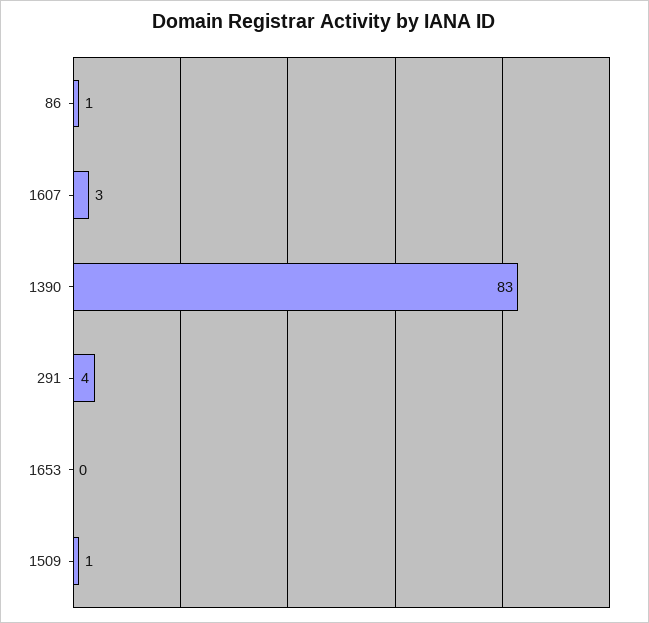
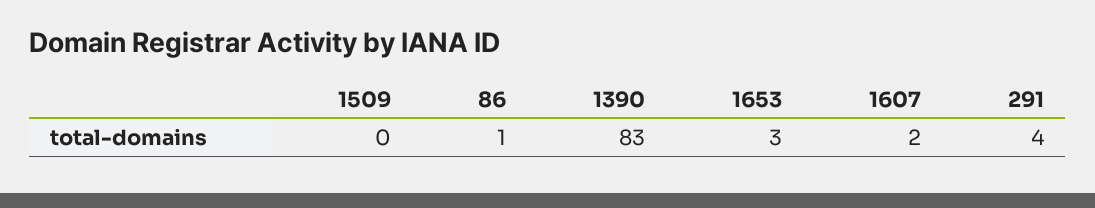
  {
    "86": 1,
-   "1607": 3,
+   "1607": 2,
    "1390": 83,
    "291": 4,
-   "1653": 0,
+   "1653": 3,
-   "1509": 1
+   "1509": 0
  }

